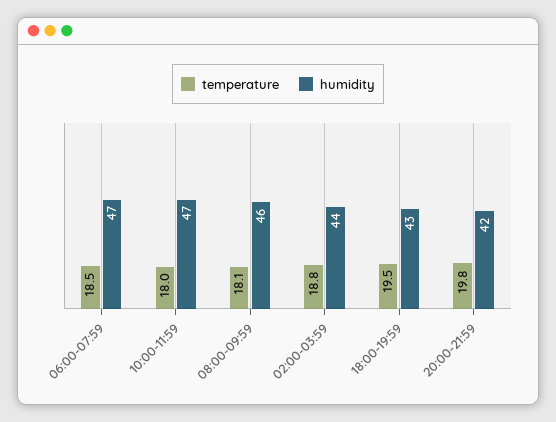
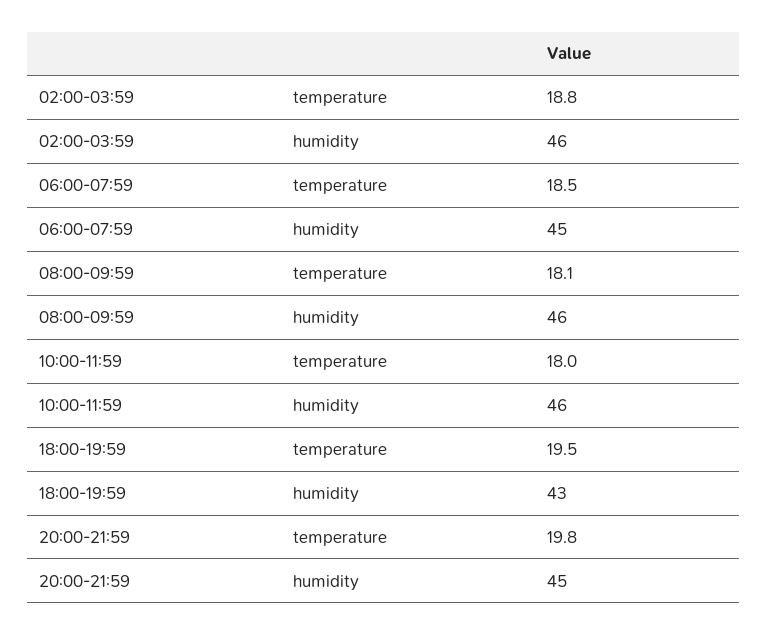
  {
    "temperature": {
      "06:00-07:59": 18.5,
      "10:00-11:59": 18,
      "08:00-09:59": 18.1,
      "02:00-03:59": 18.8,
      "18:00-19:59": 19.5,
      "20:00-21:59": 19.8
    },
    "humidity": {
-     "06:00-07:59": 47,
+     "06:00-07:59": 45,
-     "10:00-11:59": 47,
+     "10:00-11:59": 46,
      "08:00-09:59": 46,
-     "02:00-03:59": 44,
+     "02:00-03:59": 46,
      "18:00-19:59": 43,
-     "20:00-21:59": 42
+     "20:00-21:59": 45
    }
  }

